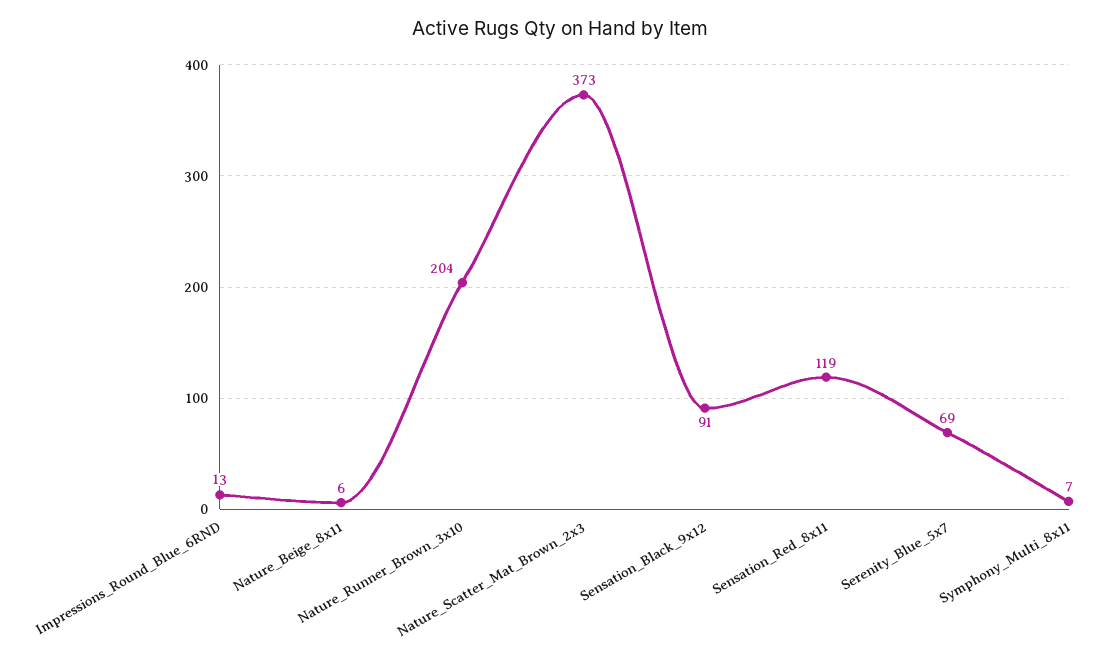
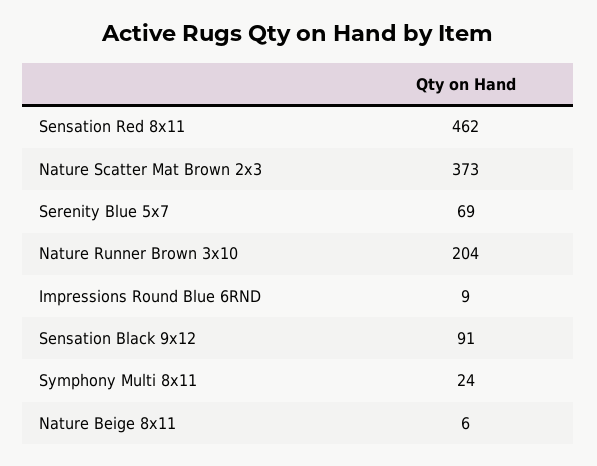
  {
-   "Impressions_Round_Blue_6RND": 13,
+   "Impressions_Round_Blue_6RND": 9,
    "Nature_Beige_8x11": 6,
    "Nature_Runner_Brown_3x10": 204,
    "Nature_Scatter_Mat_Brown_2x3": 373,
    "Sensation_Black_9x12": 91,
-   "Sensation_Red_8x11": 119,
+   "Sensation_Red_8x11": 462,
    "Serenity_Blue_5x7": 69,
-   "Symphony_Multi_8x11": 7
+   "Symphony_Multi_8x11": 24
  }

